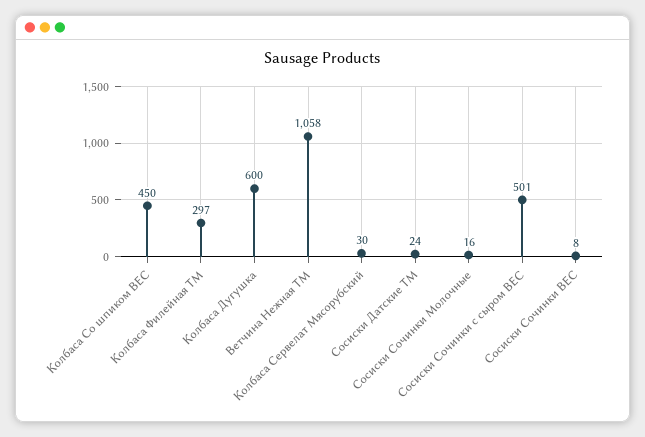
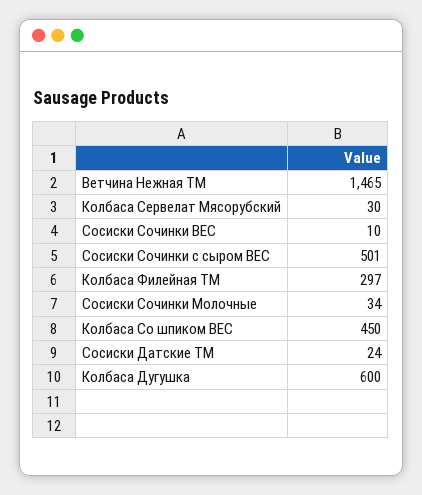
  {
    "Колбаса Со шпиком ВЕС": 450,
    "Колбаса Филейная ТМ": 297,
    "Колбаса Дугушка": 600,
-   "Ветчина Нежная ТМ": 1058,
+   "Ветчина Нежная ТМ": 1465,
    "Колбаса Сервелат Мясорубский": 30,
    "Сосиски Датские ТМ": 24,
-   "Сосиски Сочинки Молочные": 16,
+   "Сосиски Сочинки Молочные": 34,
    "Сосиски Сочинки с сыром ВЕС": 501,
-   "Сосиски Сочинки ВЕС": 8
+   "Сосиски Сочинки ВЕС": 10
  }

